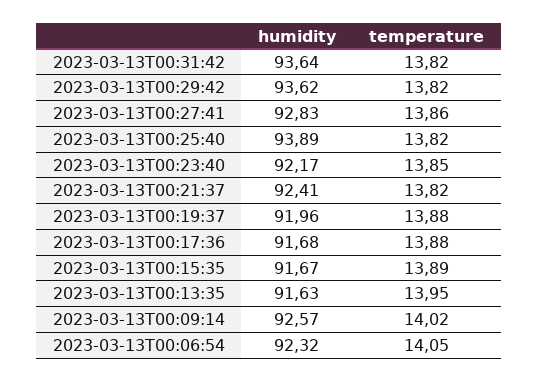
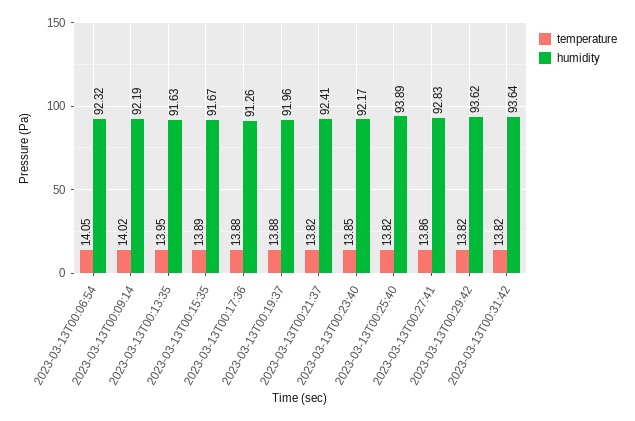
  {
    "humidity": {
      "2023-03-13T00:31:42": 93.64,
      "2023-03-13T00:29:42": 93.62,
      "2023-03-13T00:27:41": 92.83,
      "2023-03-13T00:25:40": 93.89,
      "2023-03-13T00:23:40": 92.17,
      "2023-03-13T00:21:37": 92.41,
      "2023-03-13T00:19:37": 91.96,
-     "2023-03-13T00:17:36": 91.68,
+     "2023-03-13T00:17:36": 91.26,
      "2023-03-13T00:15:35": 91.67,
      "2023-03-13T00:13:35": 91.63,
-     "2023-03-13T00:09:14": 92.57,
+     "2023-03-13T00:09:14": 92.19,
      "2023-03-13T00:06:54": 92.32
    },
    "temperature": {
      "2023-03-13T00:31:42": 13.82,
      "2023-03-13T00:29:42": 13.82,
      "2023-03-13T00:27:41": 13.86,
      "2023-03-13T00:25:40": 13.82,
      "2023-03-13T00:23:40": 13.85,
      "2023-03-13T00:21:37": 13.82,
      "2023-03-13T00:19:37": 13.88,
      "2023-03-13T00:17:36": 13.88,
      "2023-03-13T00:15:35": 13.89,
      "2023-03-13T00:13:35": 13.95,
      "2023-03-13T00:09:14": 14.02,
      "2023-03-13T00:06:54": 14.05
    }
  }

